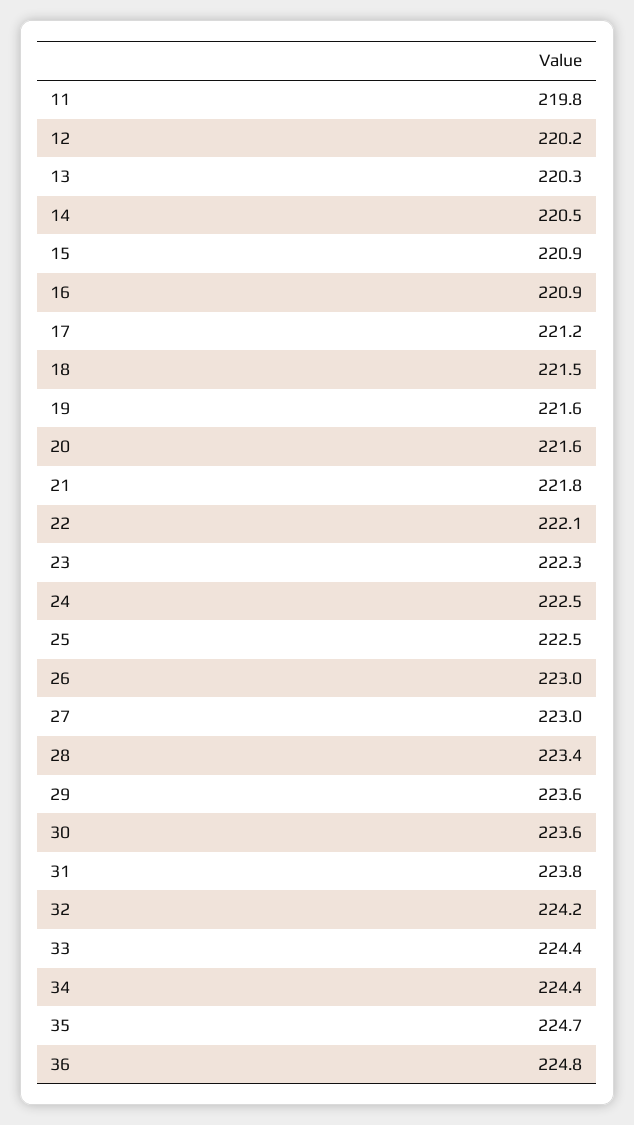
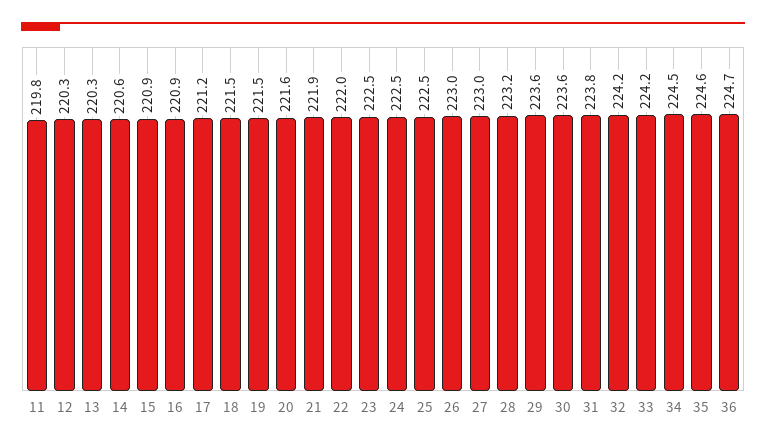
  {
    "11": 219.8,
-   "12": 220.2,
+   "12": 220.3,
    "13": 220.3,
-   "14": 220.5,
+   "14": 220.6,
    "15": 220.9,
    "16": 220.9,
    "17": 221.2,
    "18": 221.5,
-   "19": 221.6,
+   "19": 221.5,
    "20": 221.6,
-   "21": 221.8,
+   "21": 221.9,
-   "22": 222.1,
+   "22": 222,
-   "23": 222.3,
+   "23": 222.5,
    "24": 222.5,
    "25": 222.5,
    "26": 223,
    "27": 223,
-   "28": 223.4,
+   "28": 223.2,
    "29": 223.6,
    "30": 223.6,
    "31": 223.8,
    "32": 224.2,
-   "33": 224.4,
+   "33": 224.2,
-   "34": 224.4,
+   "34": 224.5,
-   "35": 224.7,
+   "35": 224.6,
-   "36": 224.8
+   "36": 224.7
  }

